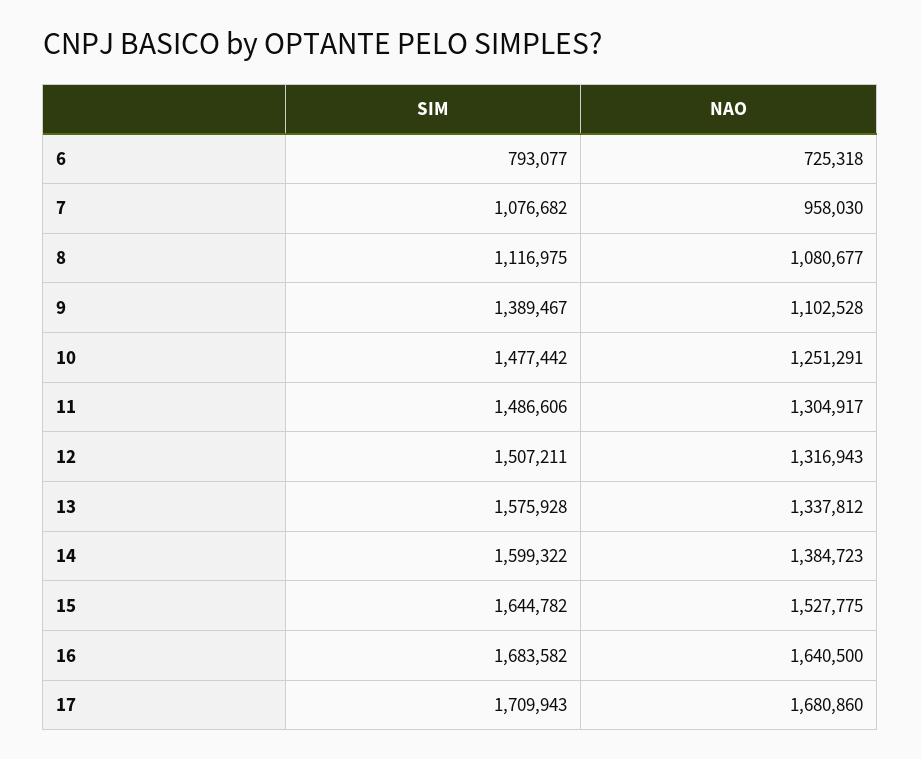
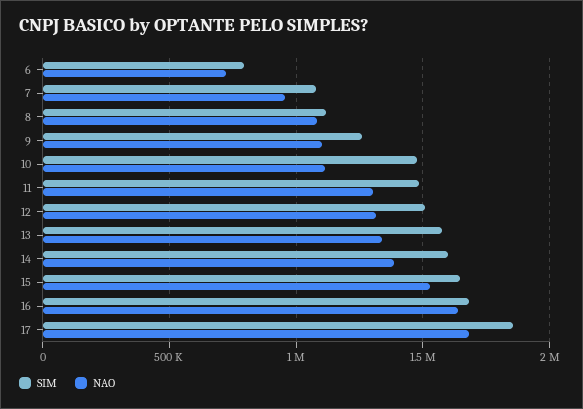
  {
    "SIM": {
      "6": 793077,
      "7": 1076682,
      "8": 1116975,
-     "9": 1389467,
+     "9": 1250000,
      "10": 1477442,
      "11": 1486606,
      "12": 1507211,
      "13": 1575928,
      "14": 1599322,
      "15": 1644782,
      "16": 1683582,
-     "17": 1709943
+     "17": 1850000
    },
    "NAO": {
      "6": 725318,
      "7": 958030,
      "8": 1080677,
      "9": 1102528,
-     "10": 1251291,
+     "10": 1100000,
      "11": 1304917,
      "12": 1316943,
      "13": 1337812,
      "14": 1384723,
      "15": 1527775,
      "16": 1640500,
      "17": 1680860
    }
  }

